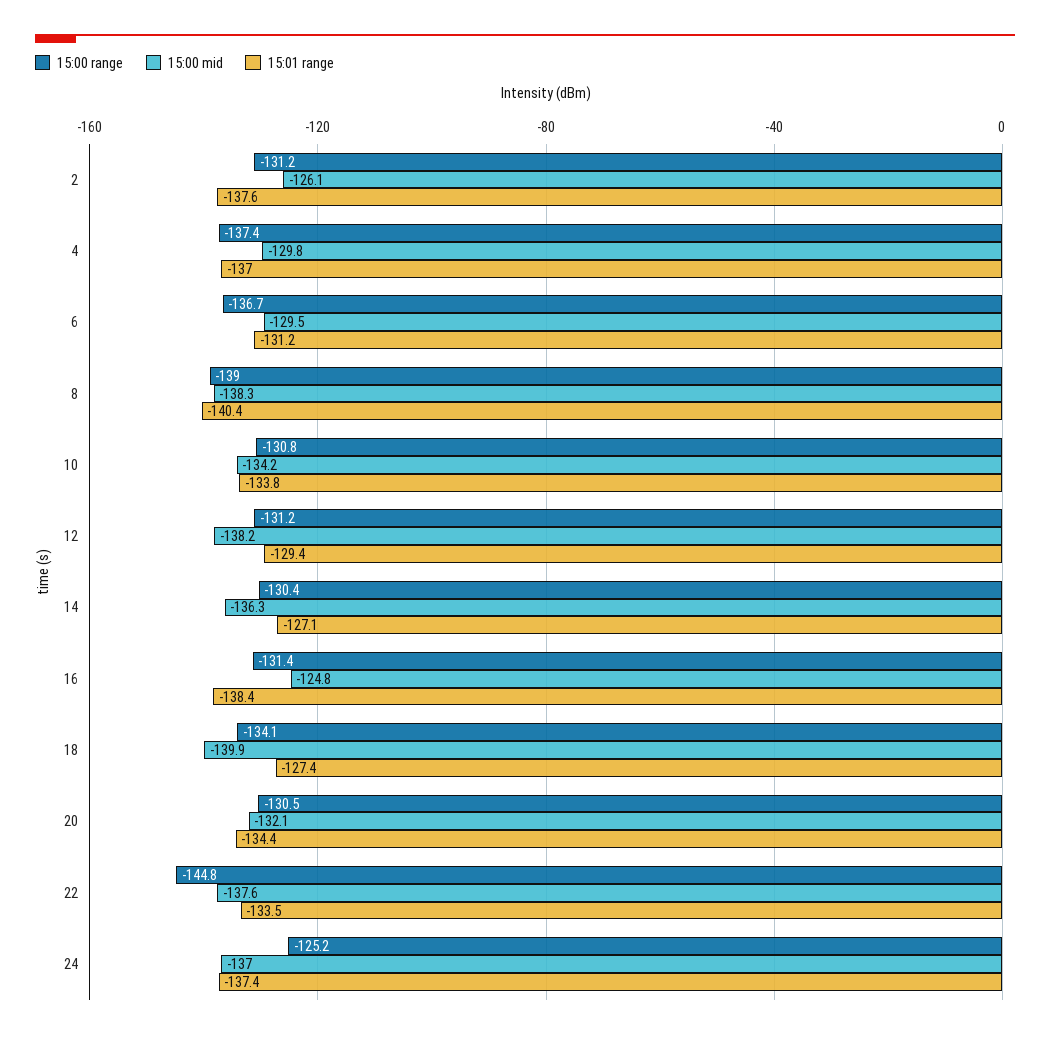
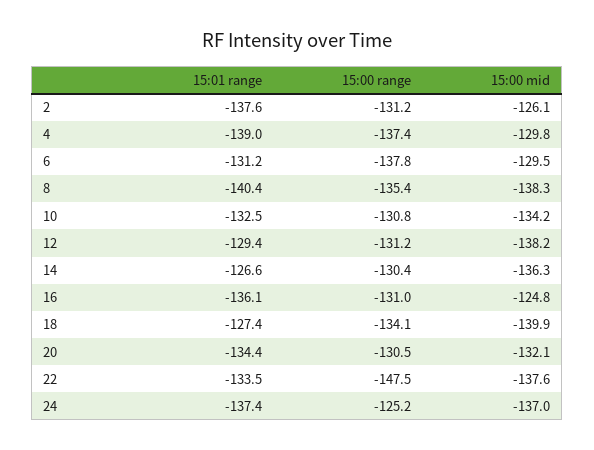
  {
    "15:00 range": {
      "2": -131.2,
      "4": -137.4,
-     "6": -136.7,
+     "6": -137.8,
-     "8": -139,
+     "8": -135.4,
      "10": -130.8,
      "12": -131.2,
      "14": -130.4,
-     "16": -131.4,
+     "16": -131,
      "18": -134.1,
      "20": -130.5,
-     "22": -144.8,
+     "22": -147.5,
      "24": -125.2
    },
    "15:00 mid": {
      "2": -126.1,
      "4": -129.8,
      "6": -129.5,
      "8": -138.3,
      "10": -134.2,
      "12": -138.2,
      "14": -136.3,
      "16": -124.8,
      "18": -139.9,
      "20": -132.1,
      "22": -137.6,
      "24": -137
    },
    "15:01 range": {
      "2": -137.6,
-     "4": -137,
+     "4": -139,
      "6": -131.2,
      "8": -140.4,
-     "10": -133.8,
+     "10": -132.5,
      "12": -129.4,
-     "14": -127.1,
+     "14": -126.6,
-     "16": -138.4,
+     "16": -136.1,
      "18": -127.4,
      "20": -134.4,
      "22": -133.5,
      "24": -137.4
    }
  }

